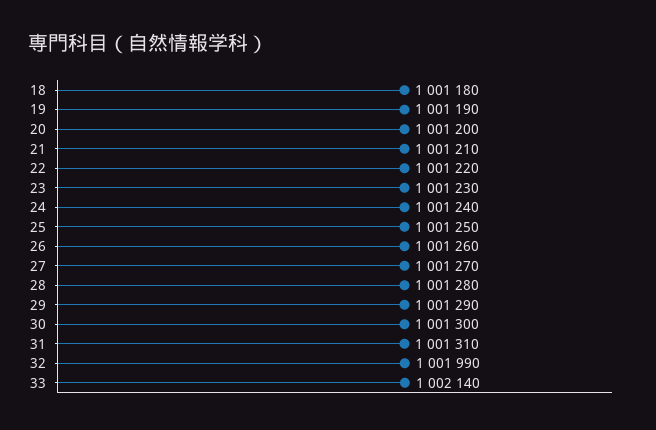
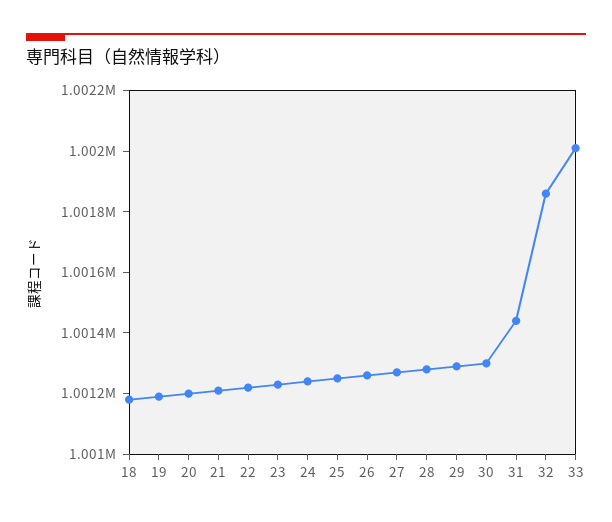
  {
    "18": 1001180,
    "19": 1001190,
    "20": 1001200,
    "21": 1001210,
    "22": 1001220,
    "23": 1001230,
    "24": 1001240,
    "25": 1001250,
    "26": 1001260,
    "27": 1001270,
    "28": 1001280,
    "29": 1001290,
    "30": 1001300,
-   "31": 1001310,
+   "31": 1001450,
-   "32": 1001990,
+   "32": 1001850,
-   "33": 1002140
+   "33": 1002000
  }

